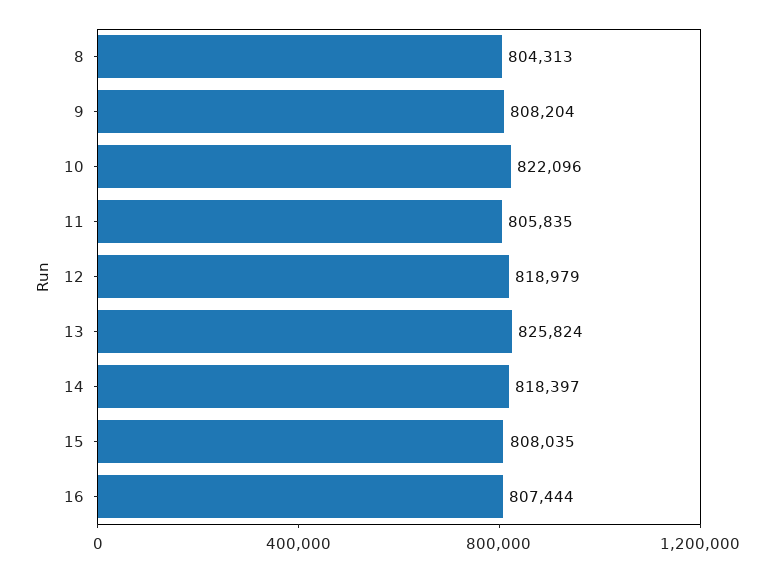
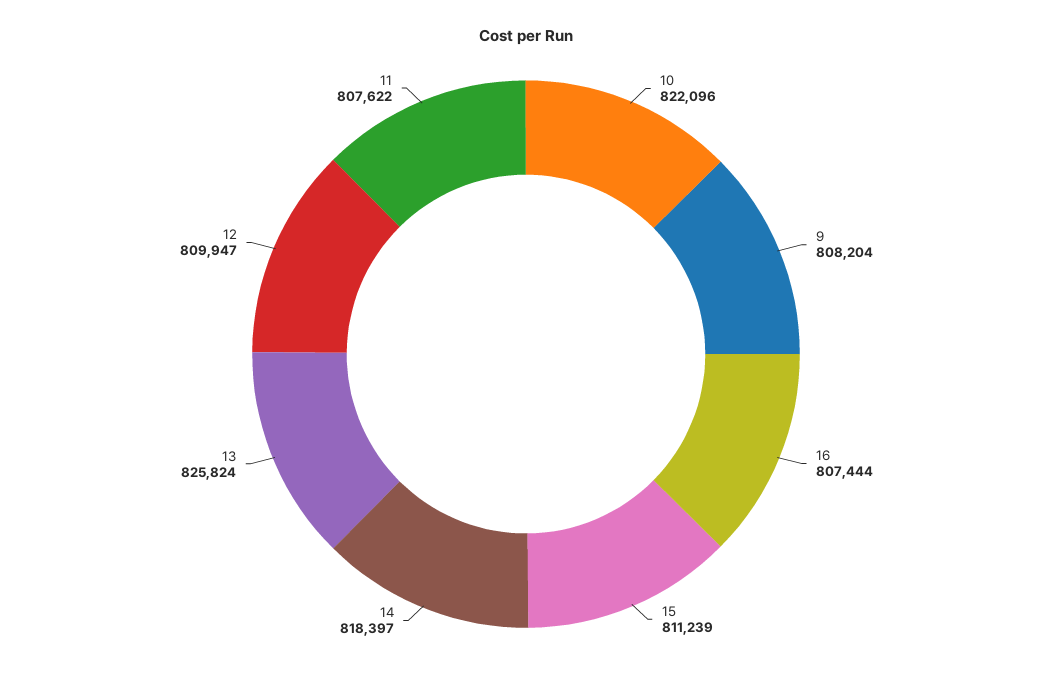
  {
-   "8": 804313,
    "9": 808204,
    "10": 822096,
-   "11": 805835,
+   "11": 807622,
-   "12": 818979,
+   "12": 809947,
    "13": 825824,
    "14": 818397,
-   "15": 808035,
+   "15": 811239,
    "16": 807444
  }

